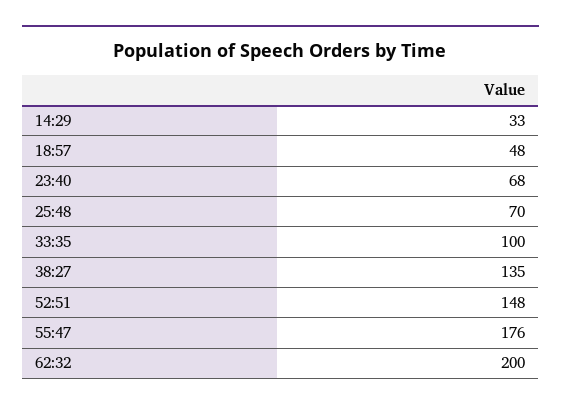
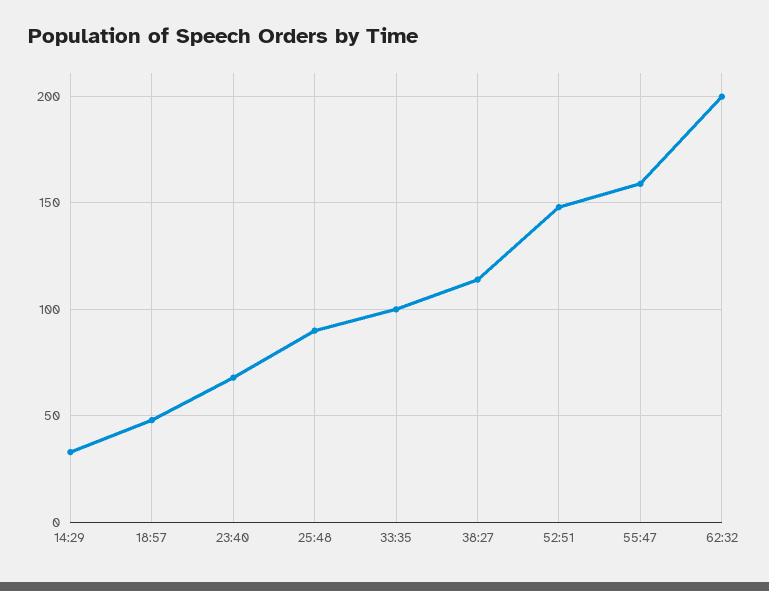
  {
    "14:29": 33,
    "18:57": 48,
    "23:40": 68,
-   "25:48": 70,
+   "25:48": 90,
    "33:35": 100,
-   "38:27": 135,
+   "38:27": 115,
    "52:51": 148,
-   "55:47": 176,
+   "55:47": 160,
    "62:32": 200
  }

